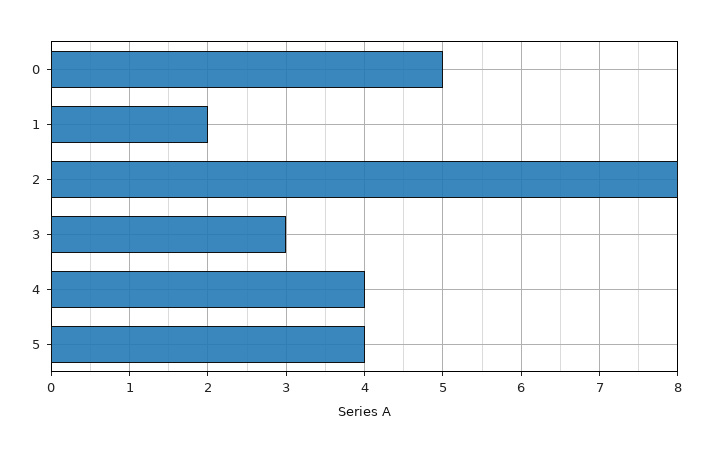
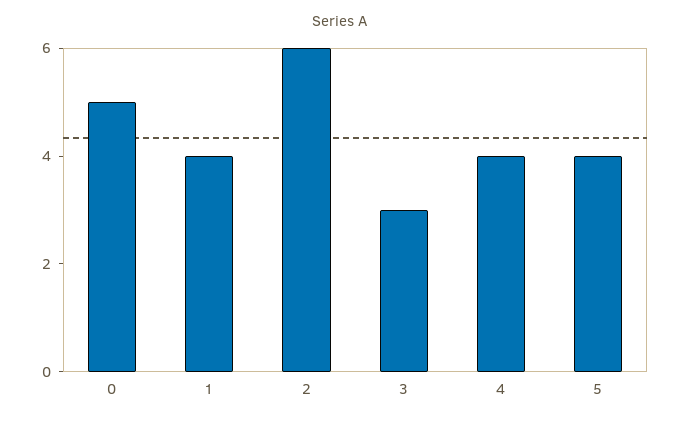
  {
    "0": 5,
-   "1": 2,
+   "1": 4,
-   "2": 8,
+   "2": 6,
    "3": 3,
    "4": 4,
    "5": 4
  }

